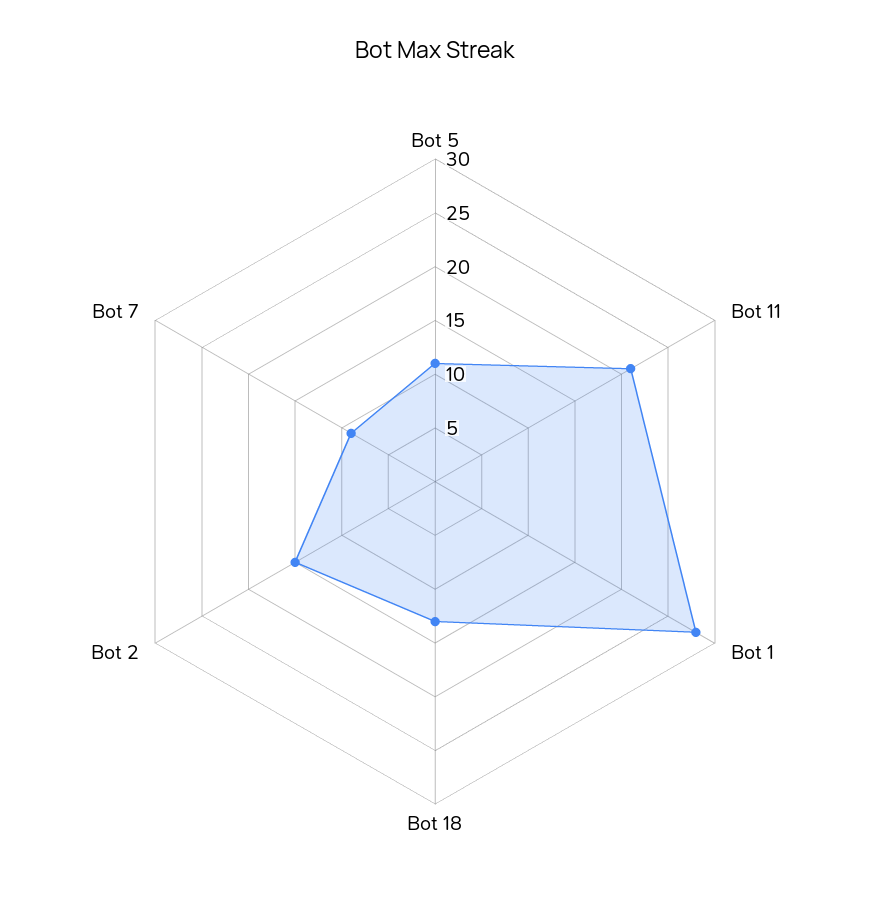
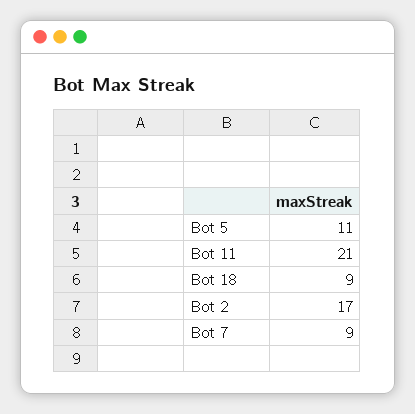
  {
    "Bot 5": 11,
    "Bot 11": 21,
-   "Bot 1": 28,
-   "Bot 18": 13,
+   "Bot 18": 9,
-   "Bot 2": 15,
+   "Bot 2": 17,
    "Bot 7": 9
  }

